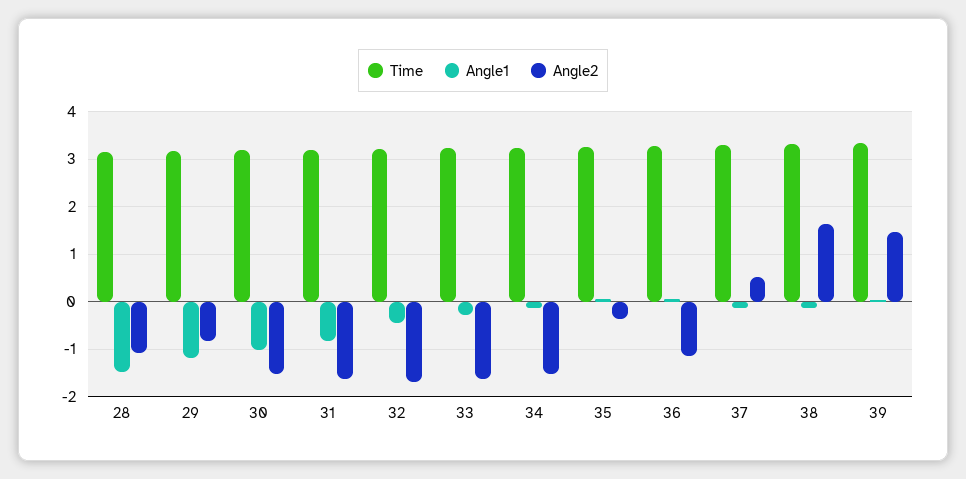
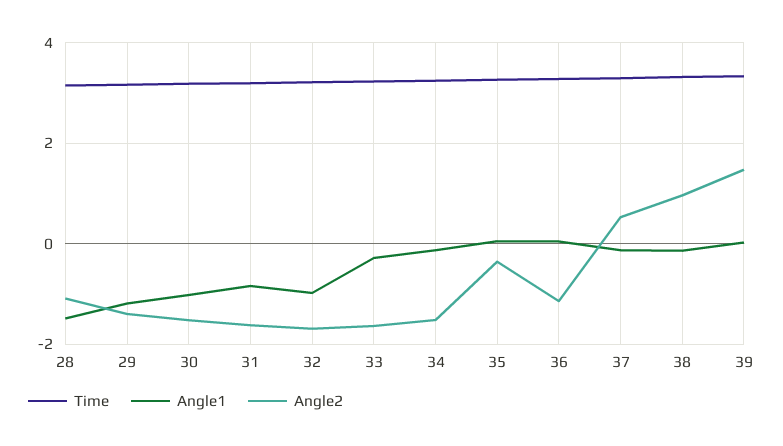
  {
    "Time": {
      "28": 3.2,
      "29": 3.2,
      "30": 3.2,
      "31": 3.2,
      "32": 3.2,
      "33": 3.2,
      "34": 3.2,
      "35": 3.2,
      "36": 3.2,
      "37": 3.4,
      "38": 3.4,
      "39": 3.4
    },
    "Angle1": {
      "28": -1.4,
      "29": -1.2,
      "30": -1,
      "31": -0.8,
-     "32": -0.4,
+     "32": -1,
      "33": -0.2,
      "34": -0.2,
      "35": 0,
      "36": 0,
      "37": -0.2,
      "38": -0.2,
      "39": 0
    },
    "Angle2": {
      "28": -1,
-     "29": -0.8,
+     "29": -1.4,
      "30": -1.6,
      "31": -1.6,
      "32": -1.6,
      "33": -1.6,
      "34": -1.6,
      "35": -0.4,
      "36": -1.2,
      "37": 0.6,
-     "38": 1.6,
+     "38": 1,
      "39": 1.4
    }
  }

